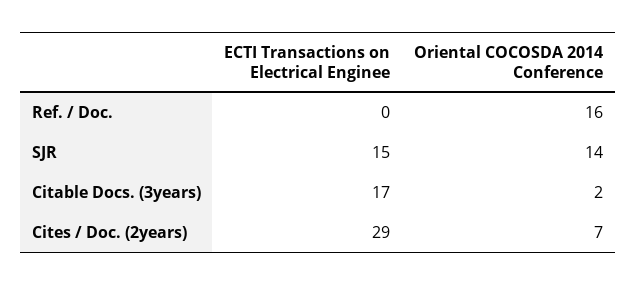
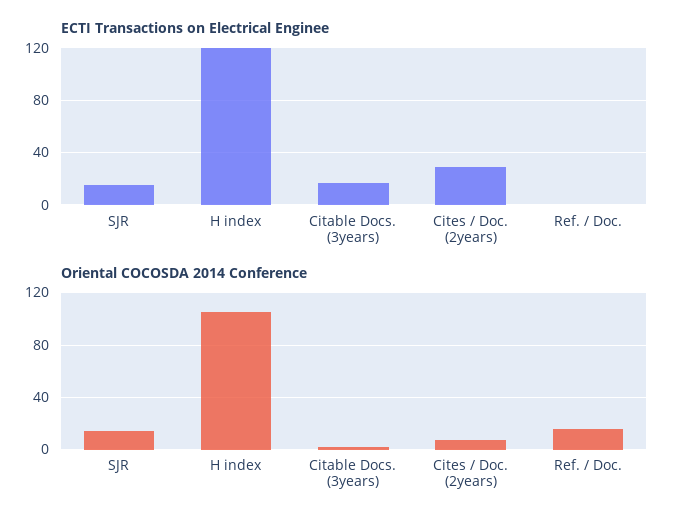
  {
    "ECTI Transactions on Electrical Enginee": {
      "Ref. / Doc.": 0,
      "SJR": 15,
      "Citable Docs. (3years)": 17,
-     "Cites / Doc. (2years)": 29
+     "Cites / Doc. (2years)": 29,
+     "H index": 120
    },
    "Oriental COCOSDA 2014 Conference": {
      "Ref. / Doc.": 16,
      "SJR": 14,
      "Citable Docs. (3years)": 2,
-     "Cites / Doc. (2years)": 7
+     "Cites / Doc. (2years)": 7,
+     "H index": 105
    }
  }

